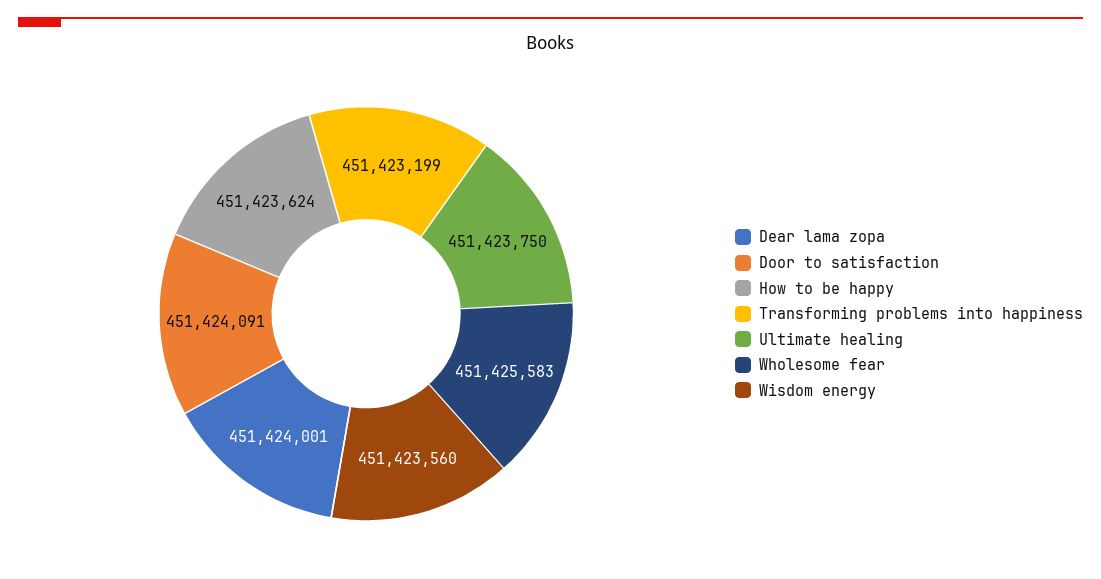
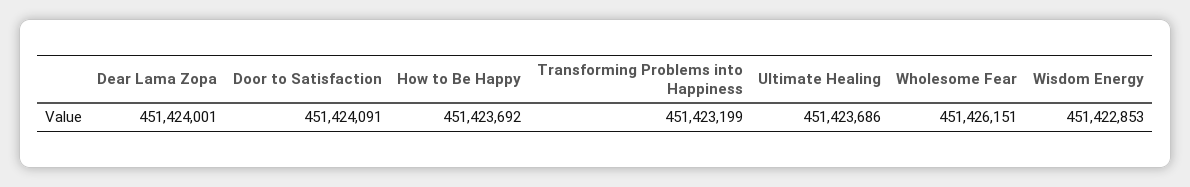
  {
    "Dear lama zopa": 451424001,
    "Door to satisfaction": 451424091,
-   "How to be happy": 451423624,
+   "How to be happy": 451423692,
    "Transforming problems into happiness": 451423199,
-   "Ultimate healing": 451423750,
+   "Ultimate healing": 451423686,
-   "Wholesome fear": 451425583,
+   "Wholesome fear": 451426151,
-   "Wisdom energy": 451423560
+   "Wisdom energy": 451422853
  }

